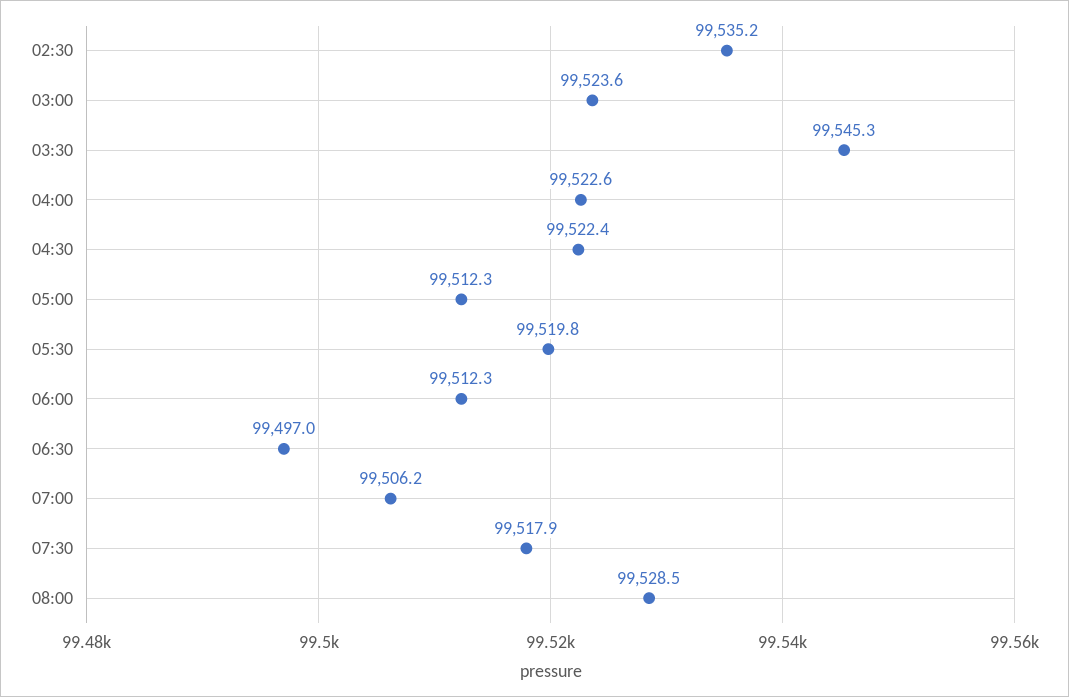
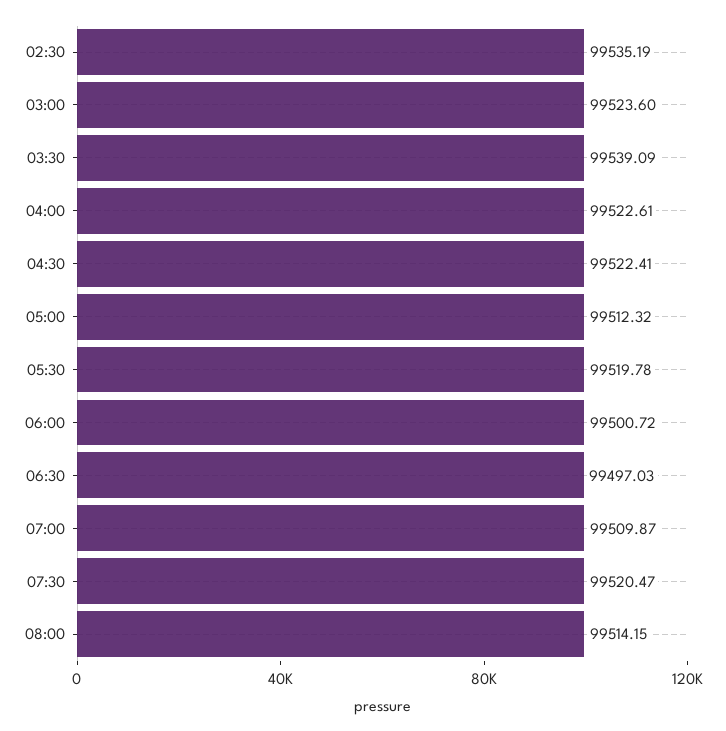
  {
    "02:30": 99535.19,
    "03:00": 99523.6,
-   "03:30": 99545.3,
+   "03:30": 99539.09,
    "04:00": 99522.61,
    "04:30": 99522.41,
    "05:00": 99512.32,
    "05:30": 99519.78,
-   "06:00": 99512.3,
+   "06:00": 99500.72,
    "06:30": 99497.03,
-   "07:00": 99506.2,
+   "07:00": 99509.87,
-   "07:30": 99517.9,
+   "07:30": 99520.47,
-   "08:00": 99528.5
+   "08:00": 99514.15
  }

